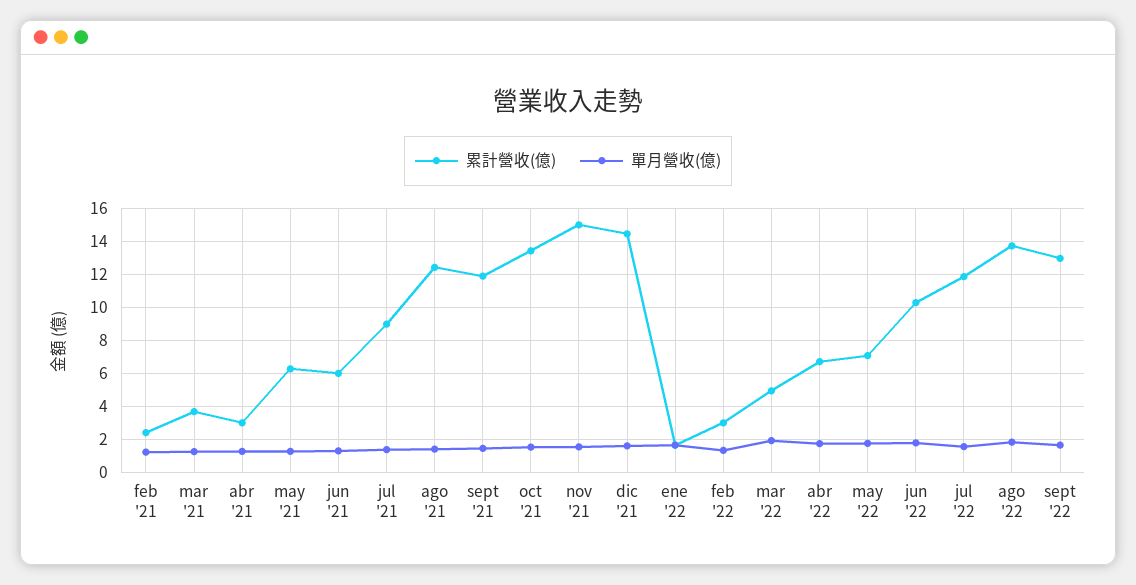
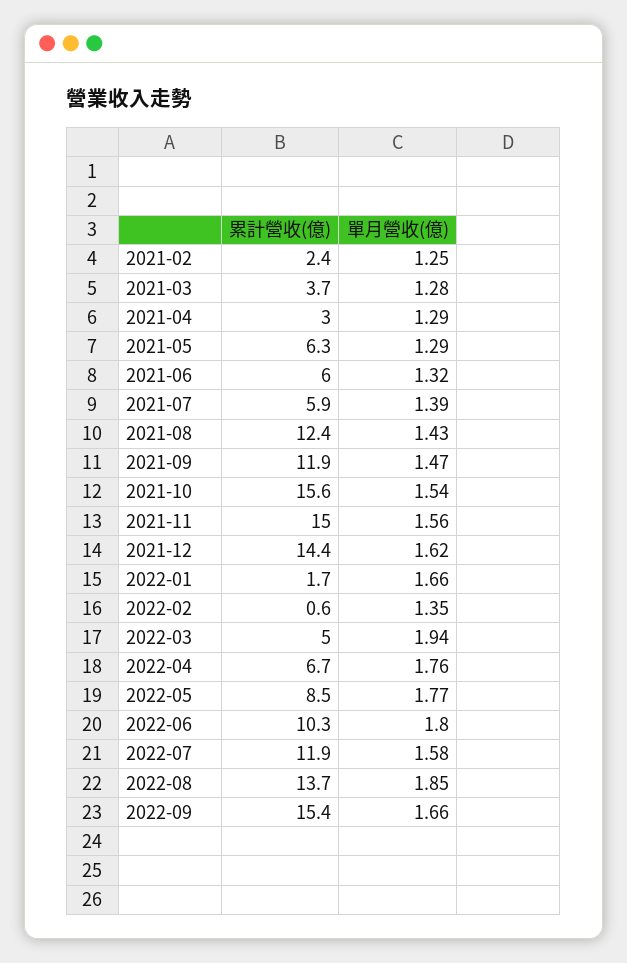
  {
    "累計營收(億)": {
      "feb '21": 2.4,
      "mar '21": 3.7,
      "abr '21": 3,
      "may '21": 6.3,
      "jun '21": 6,
-     "jul '21": 9,
+     "jul '21": 5.9,
      "ago '21": 12.4,
      "sept '21": 11.9,
-     "oct '21": 13.5,
+     "oct '21": 15.6,
      "nov '21": 15,
      "dic '21": 14.4,
      "ene '22": 1.7,
-     "feb '22": 3,
+     "feb '22": 0.6,
      "mar '22": 5,
      "abr '22": 6.7,
-     "may '22": 7,
+     "may '22": 8.5,
      "jun '22": 10.3,
      "jul '22": 11.9,
      "ago '22": 13.7,
-     "sept '22": 13
+     "sept '22": 15.4
    },
    "單月營收(億)": {
      "feb '21": 1.25,
      "mar '21": 1.28,
      "abr '21": 1.29,
      "may '21": 1.29,
      "jun '21": 1.32,
      "jul '21": 1.39,
      "ago '21": 1.43,
      "sept '21": 1.47,
      "oct '21": 1.54,
      "nov '21": 1.56,
      "dic '21": 1.62,
      "ene '22": 1.66,
      "feb '22": 1.35,
      "mar '22": 1.94,
      "abr '22": 1.76,
      "may '22": 1.77,
      "jun '22": 1.8,
      "jul '22": 1.58,
      "ago '22": 1.85,
      "sept '22": 1.66
    }
  }

